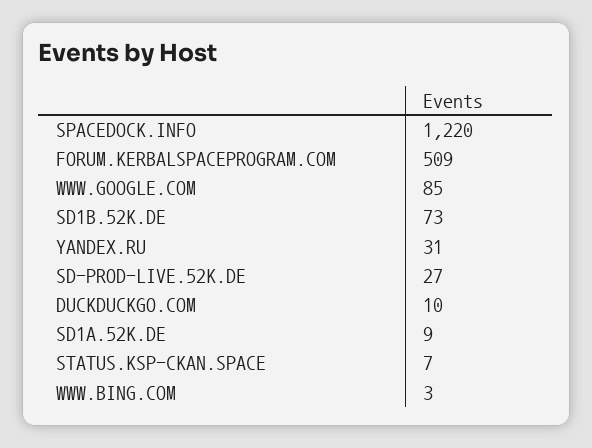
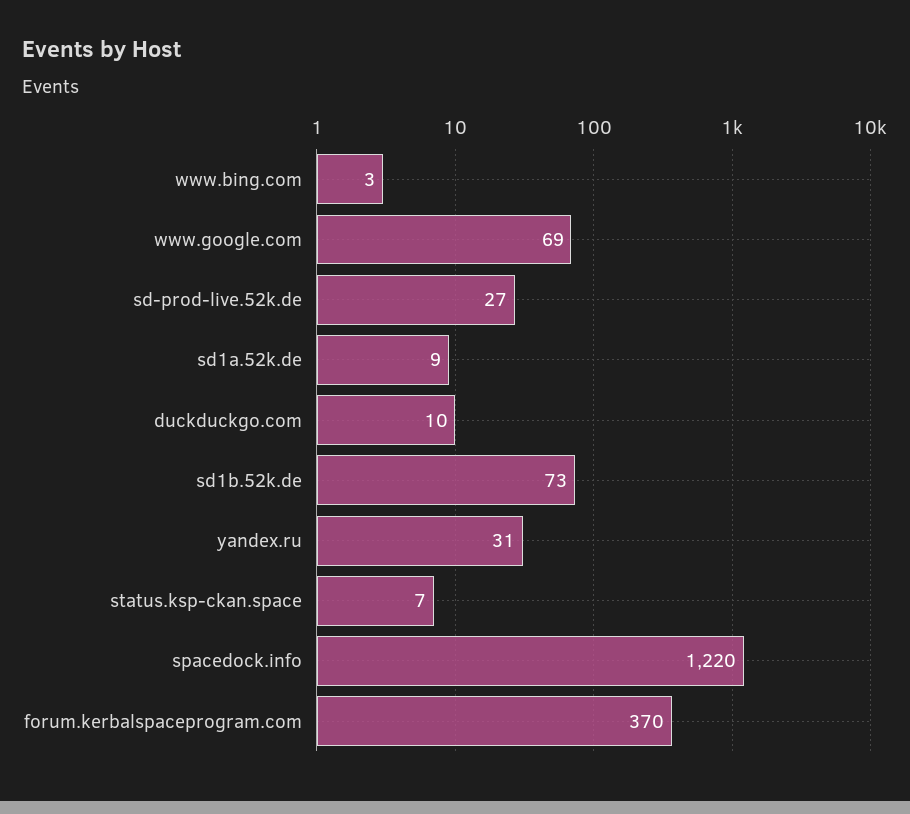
  {
    "SPACEDOCK.INFO": 1220,
-   "FORUM.KERBALSPACEPROGRAM.COM": 509,
+   "FORUM.KERBALSPACEPROGRAM.COM": 370,
-   "WWW.GOOGLE.COM": 85,
+   "WWW.GOOGLE.COM": 69,
    "SD1B.52K.DE": 73,
    "YANDEX.RU": 31,
    "SD-PROD-LIVE.52K.DE": 27,
    "DUCKDUCKGO.COM": 10,
    "SD1A.52K.DE": 9,
    "STATUS.KSP-CKAN.SPACE": 7,
    "WWW.BING.COM": 3
  }

